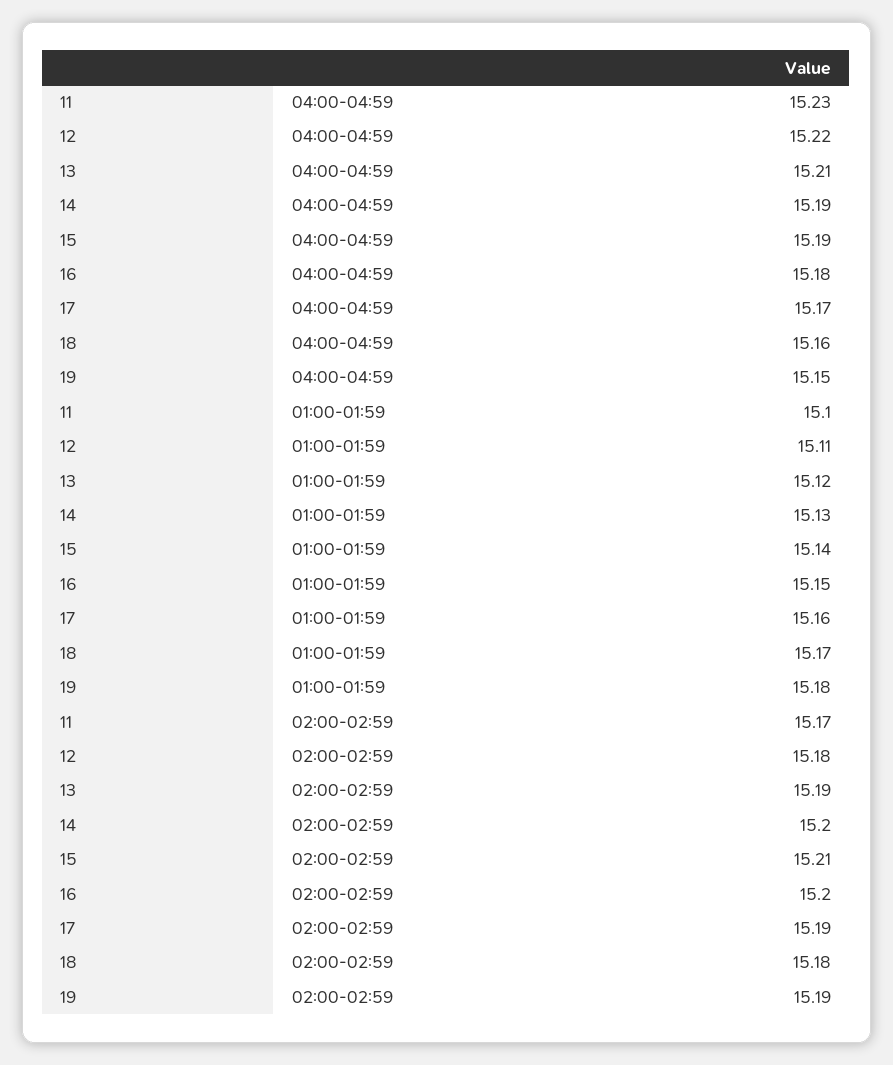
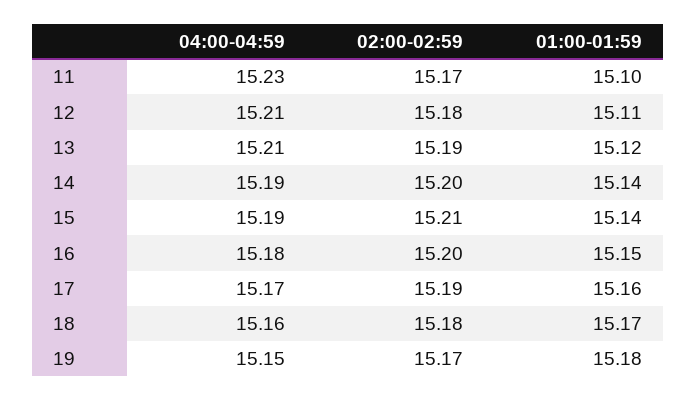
  {
    "11": {
      "04:00-04:59": 15.23,
      "01:00-01:59": 15.1,
      "02:00-02:59": 15.17
    },
    "12": {
-     "04:00-04:59": 15.22,
+     "04:00-04:59": 15.21,
      "01:00-01:59": 15.11,
      "02:00-02:59": 15.18
    },
    "13": {
      "04:00-04:59": 15.21,
      "01:00-01:59": 15.12,
      "02:00-02:59": 15.19
    },
    "14": {
      "04:00-04:59": 15.19,
-     "01:00-01:59": 15.13,
+     "01:00-01:59": 15.14,
      "02:00-02:59": 15.2
    },
    "15": {
      "04:00-04:59": 15.19,
      "01:00-01:59": 15.14,
      "02:00-02:59": 15.21
    },
    "16": {
      "04:00-04:59": 15.18,
      "01:00-01:59": 15.15,
      "02:00-02:59": 15.2
    },
    "17": {
      "04:00-04:59": 15.17,
      "01:00-01:59": 15.16,
      "02:00-02:59": 15.19
    },
    "18": {
      "04:00-04:59": 15.16,
      "01:00-01:59": 15.17,
      "02:00-02:59": 15.18
    },
    "19": {
      "04:00-04:59": 15.15,
      "01:00-01:59": 15.18,
-     "02:00-02:59": 15.19
+     "02:00-02:59": 15.17
    }
  }

